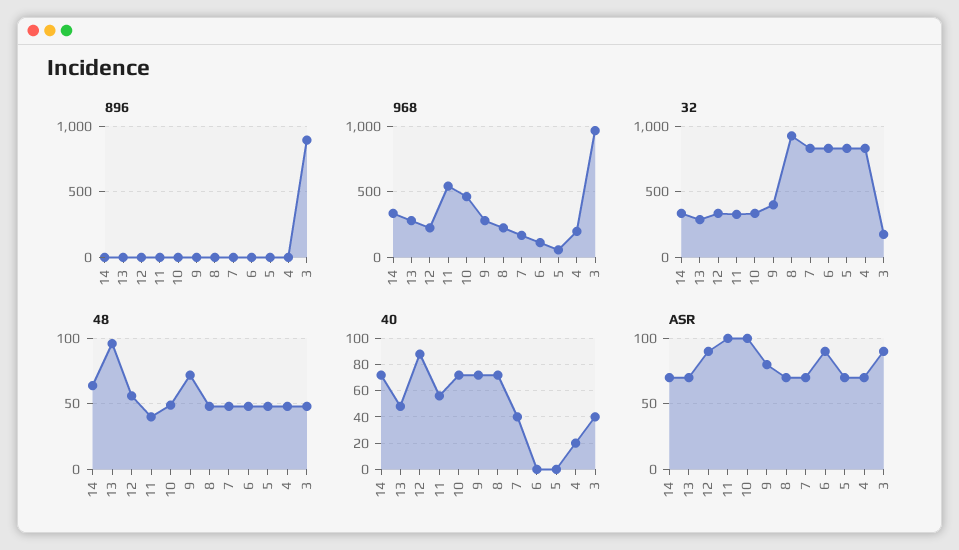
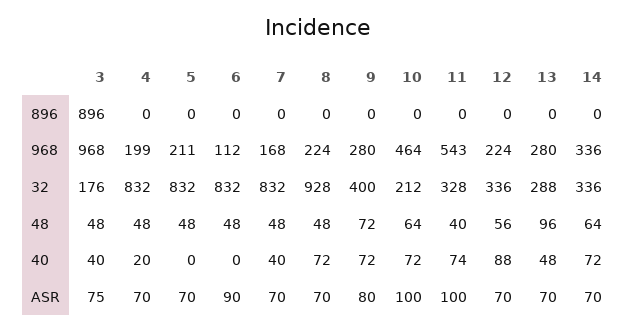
  {
    "896": {
      "14": 0,
      "13": 0,
      "12": 0,
      "11": 0,
      "10": 0,
      "9": 0,
      "8": 0,
      "7": 0,
      "6": 0,
      "5": 0,
      "4": 0,
      "3": 896
    },
    "968": {
      "14": 336,
      "13": 280,
      "12": 224,
      "11": 543,
      "10": 464,
      "9": 280,
      "8": 224,
      "7": 168,
      "6": 112,
-     "5": 50,
+     "5": 211,
      "4": 199,
      "3": 968
    },
    "32": {
      "14": 336,
      "13": 288,
      "12": 336,
      "11": 328,
-     "10": 350,
+     "10": 212,
      "9": 400,
      "8": 928,
      "7": 832,
      "6": 832,
      "5": 832,
      "4": 832,
      "3": 176
    },
    "48": {
      "14": 64,
      "13": 96,
      "12": 56,
      "11": 40,
-     "10": 50,
+     "10": 64,
      "9": 72,
      "8": 48,
      "7": 48,
      "6": 48,
      "5": 48,
      "4": 48,
      "3": 48
    },
    "40": {
      "14": 72,
      "13": 48,
      "12": 88,
-     "11": 55,
+     "11": 74,
      "10": 72,
      "9": 72,
      "8": 72,
      "7": 40,
      "6": 0,
      "5": 0,
      "4": 20,
      "3": 40
    },
    "ASR": {
      "14": 70,
      "13": 70,
-     "12": 90,
+     "12": 70,
      "11": 100,
      "10": 100,
      "9": 80,
      "8": 70,
      "7": 70,
      "6": 90,
      "5": 70,
      "4": 70,
-     "3": 90
+     "3": 75
    }
  }

